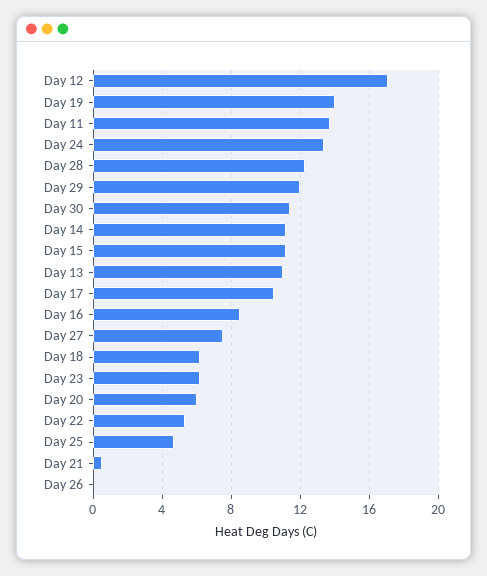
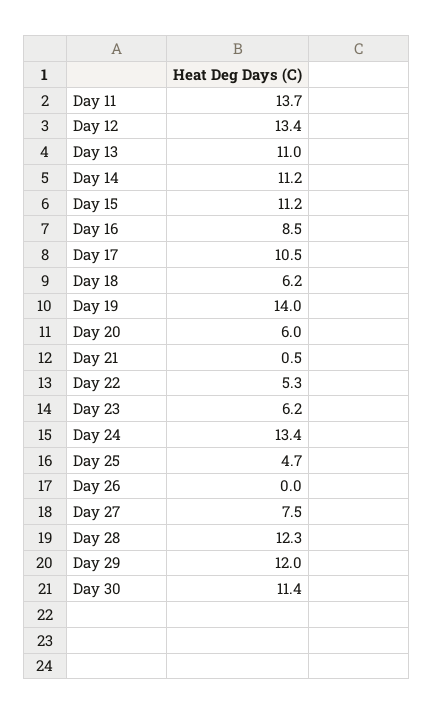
  {
-   "Day 12": 17,
+   "Day 12": 13.4,
    "Day 19": 14,
    "Day 11": 13.7,
    "Day 24": 13.4,
    "Day 28": 12.3,
    "Day 29": 12,
    "Day 30": 11.4,
    "Day 14": 11.2,
    "Day 15": 11.2,
    "Day 13": 11,
    "Day 17": 10.5,
    "Day 16": 8.5,
    "Day 27": 7.5,
    "Day 18": 6.2,
    "Day 23": 6.2,
    "Day 20": 6,
    "Day 22": 5.3,
    "Day 25": 4.7,
    "Day 21": 0.5,
    "Day 26": 0
  }

